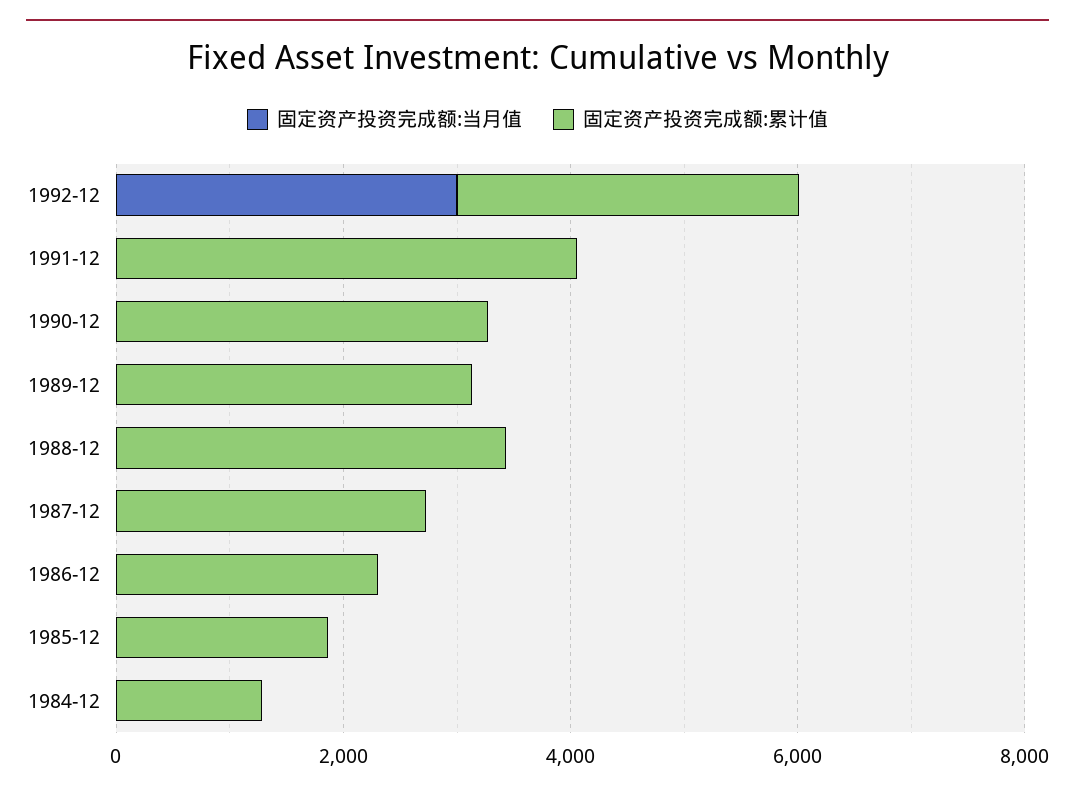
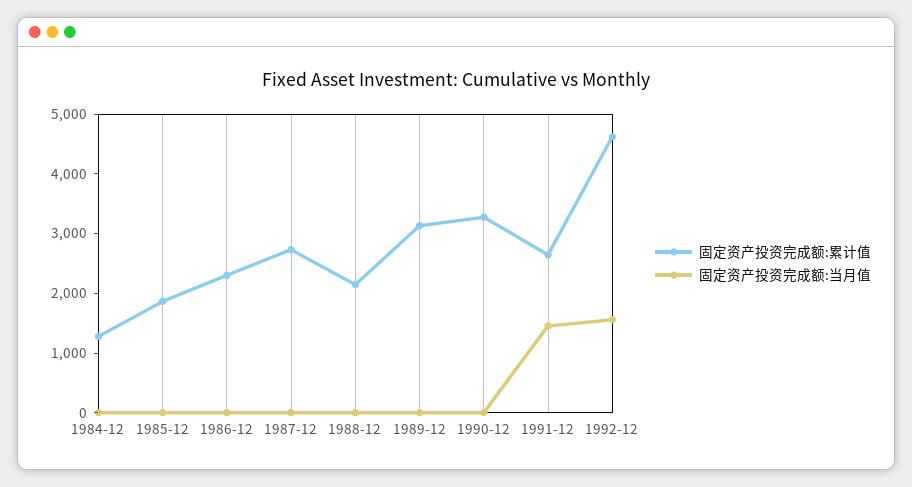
  {
    "固定资产投资完成额:当月值": {
-     "1992-12": 3000,
+     "1992-12": 1600,
-     "1991-12": 0,
+     "1991-12": 1400,
      "1990-12": 0,
      "1989-12": 0,
      "1988-12": 0,
      "1987-12": 0,
      "1986-12": 0,
      "1985-12": 0,
      "1984-12": 0
    },
    "固定资产投资完成额:累计值": {
-     "1992-12": 3000,
+     "1992-12": 4600,
-     "1991-12": 4000,
+     "1991-12": 2600,
      "1990-12": 3200,
      "1989-12": 3200,
-     "1988-12": 3500,
+     "1988-12": 2200,
      "1987-12": 2800,
      "1986-12": 2400,
      "1985-12": 1800,
      "1984-12": 1200
    }
  }

